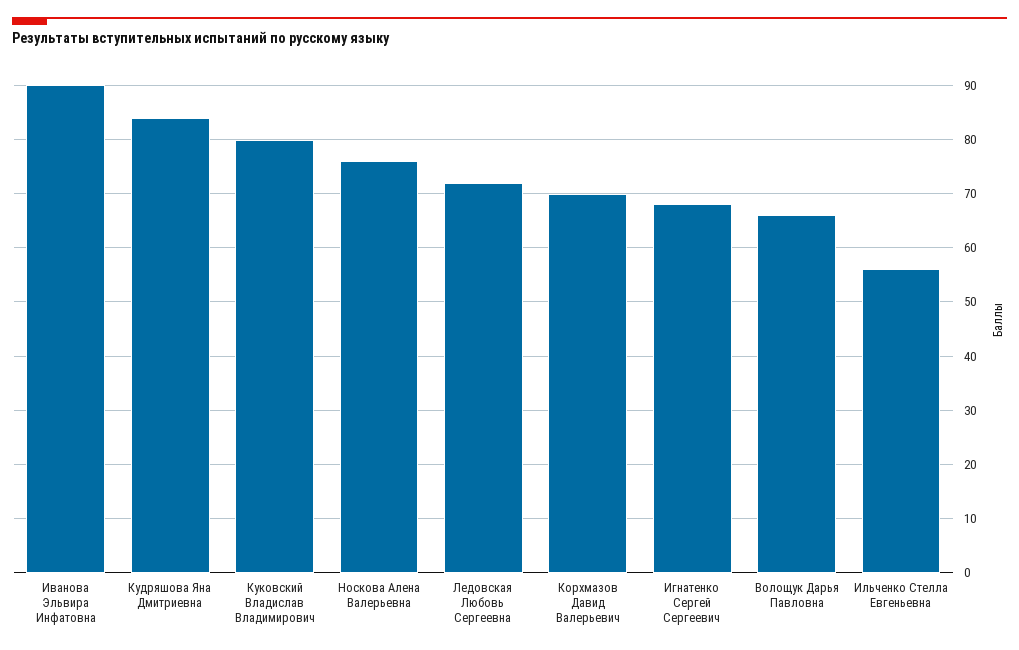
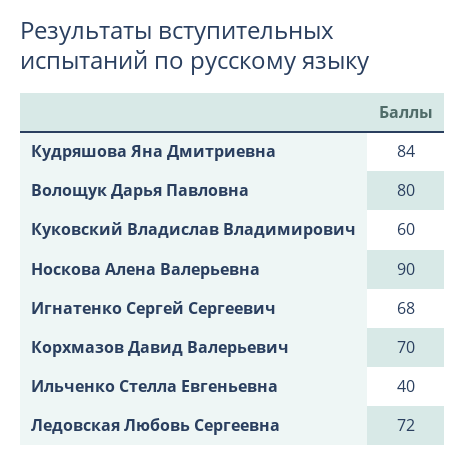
  {
-   "Иванова Эльвира Инфатовна": 90,
    "Кудряшова Яна Дмитриевна": 84,
-   "Куковский Владислав Владимирович": 80,
+   "Куковский Владислав Владимирович": 60,
-   "Носкова Алена Валерьевна": 75,
+   "Носкова Алена Валерьевна": 90,
    "Ледовская Любовь Сергеевна": 72,
    "Корхмазов Давид Валерьевич": 70,
    "Игнатенко Сергей Сергеевич": 68,
-   "Волощук Дарья Павловна": 65,
+   "Волощук Дарья Павловна": 80,
-   "Ильченко Стелла Евгеньевна": 55
+   "Ильченко Стелла Евгеньевна": 40
  }

